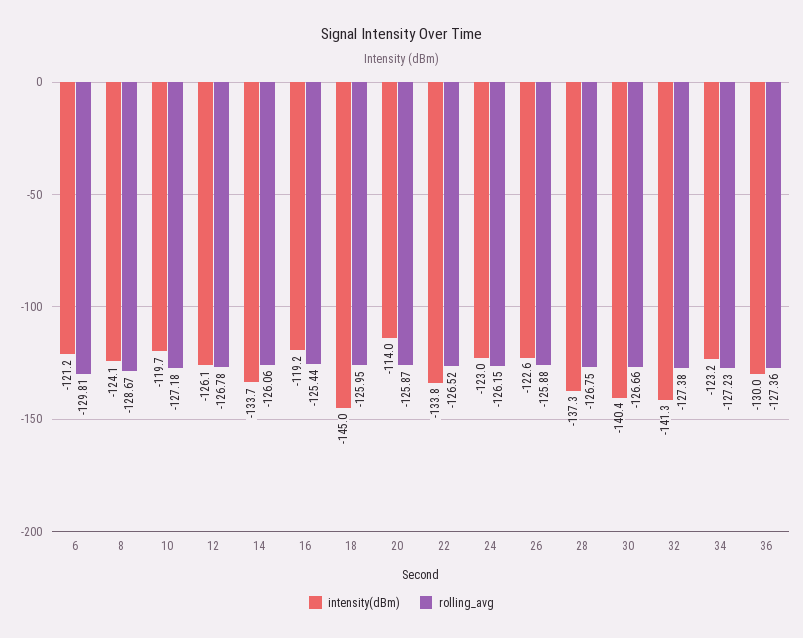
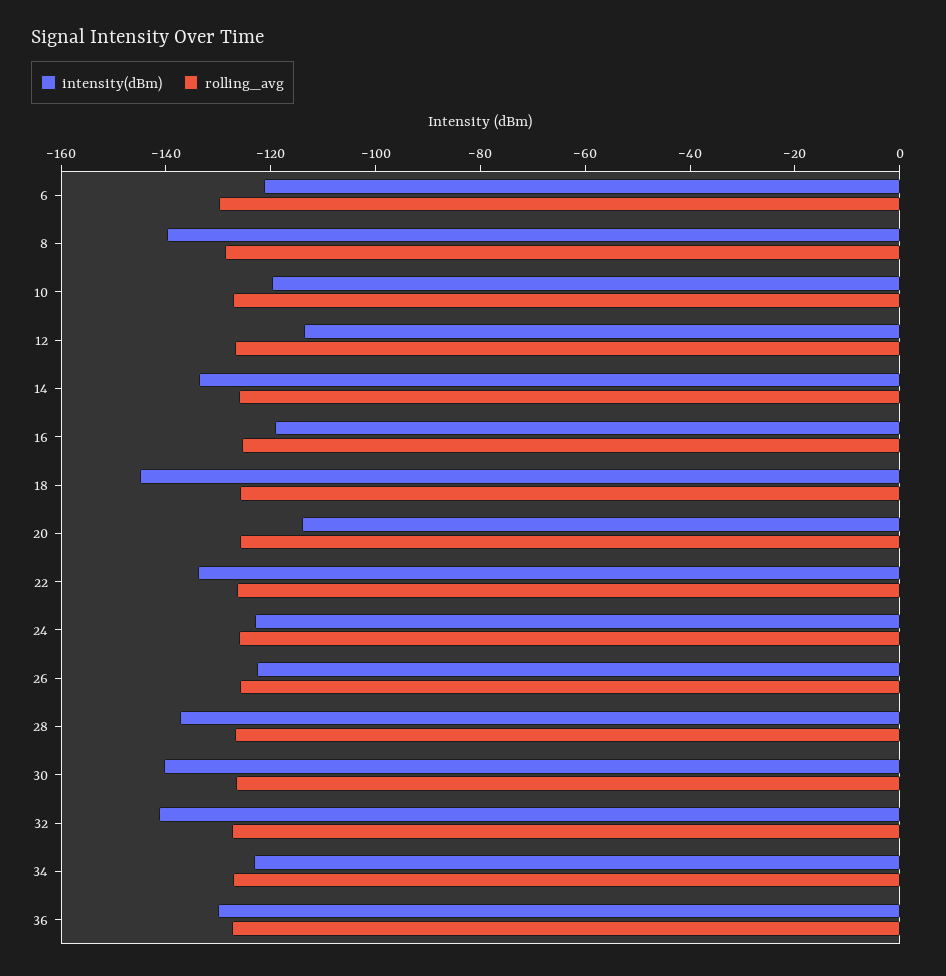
  {
    "intensity(dBm)": {
      "6": -121.2,
-     "8": -124.1,
+     "8": -140,
      "10": -119.7,
-     "12": -126.1,
+     "12": -115,
      "14": -133.7,
      "16": -119.2,
      "18": -145,
      "20": -114,
      "22": -133.8,
      "24": -123,
      "26": -122.6,
      "28": -137.3,
      "30": -140.4,
      "32": -141.3,
      "34": -123.2,
      "36": -130
    },
    "rolling_avg": {
      "6": -129.81,
      "8": -128.67,
      "10": -127.18,
      "12": -126.78,
      "14": -126.06,
      "16": -125.44,
      "18": -125.95,
      "20": -125.87,
      "22": -126.52,
      "24": -126.15,
      "26": -125.88,
      "28": -126.75,
      "30": -126.66,
      "32": -127.38,
      "34": -127.23,
      "36": -127.36
    }
  }

